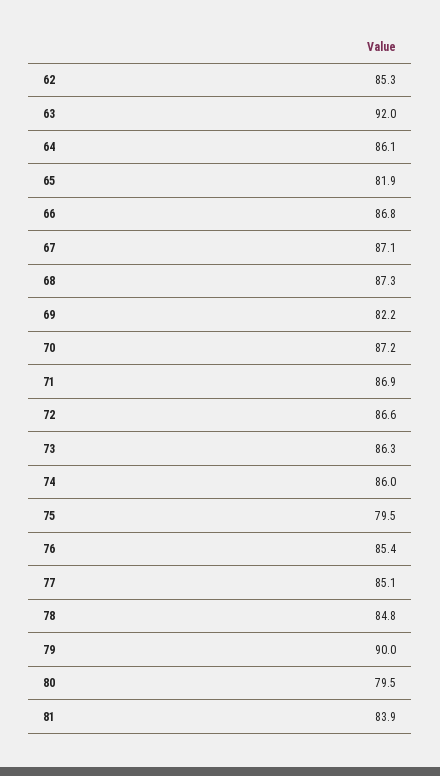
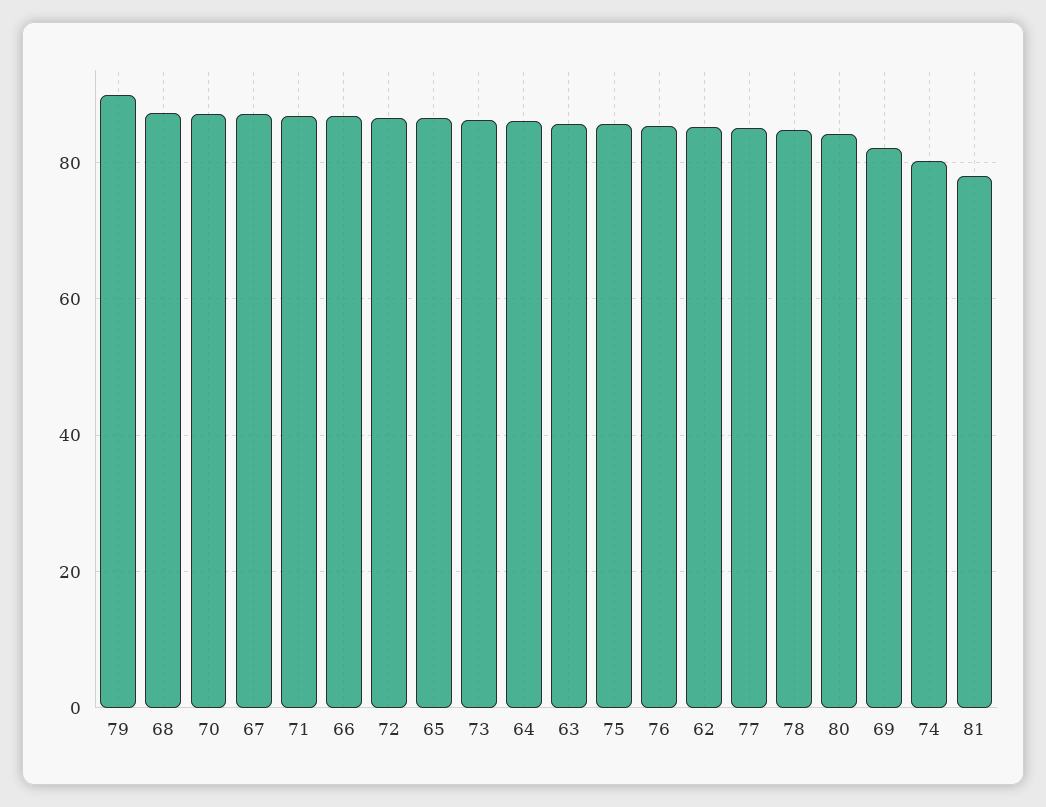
  {
    "62": 85.3,
-   "63": 92,
+   "63": 86,
    "64": 86.1,
-   "65": 81.9,
+   "65": 86,
    "66": 86.8,
    "67": 87.1,
    "68": 87.3,
    "69": 82.2,
    "70": 87.2,
    "71": 86.9,
    "72": 86.6,
    "73": 86.3,
-   "74": 86,
+   "74": 80,
-   "75": 79.5,
+   "75": 86,
    "76": 85.4,
    "77": 85.1,
    "78": 84.8,
    "79": 90,
-   "80": 79.5,
+   "80": 84,
-   "81": 83.9
+   "81": 78
  }

